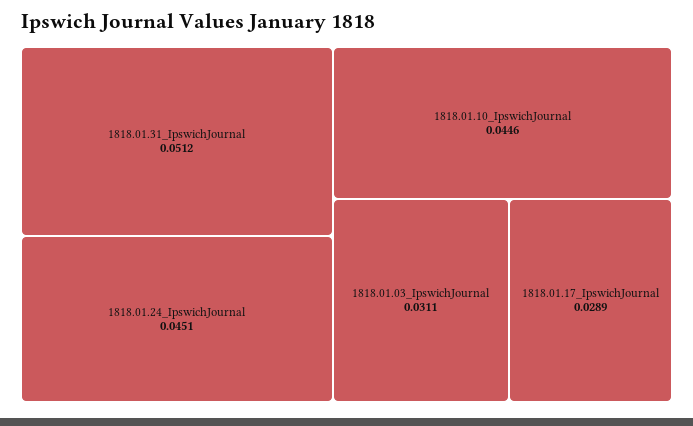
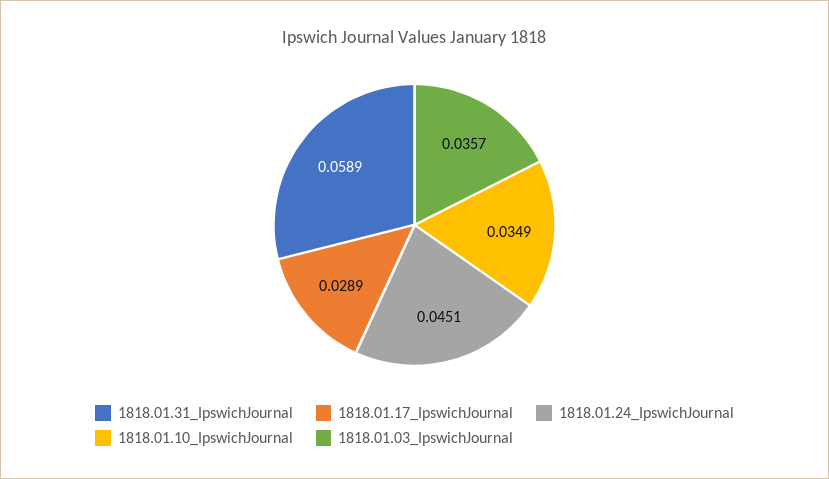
  {
-   "1818.01.31_IpswichJournal": 0.0512,
+   "1818.01.31_IpswichJournal": 0.0589,
    "1818.01.24_IpswichJournal": 0.0451,
-   "1818.01.10_IpswichJournal": 0.0446,
+   "1818.01.10_IpswichJournal": 0.0349,
-   "1818.01.03_IpswichJournal": 0.0311,
+   "1818.01.03_IpswichJournal": 0.0357,
    "1818.01.17_IpswichJournal": 0.0289
  }

